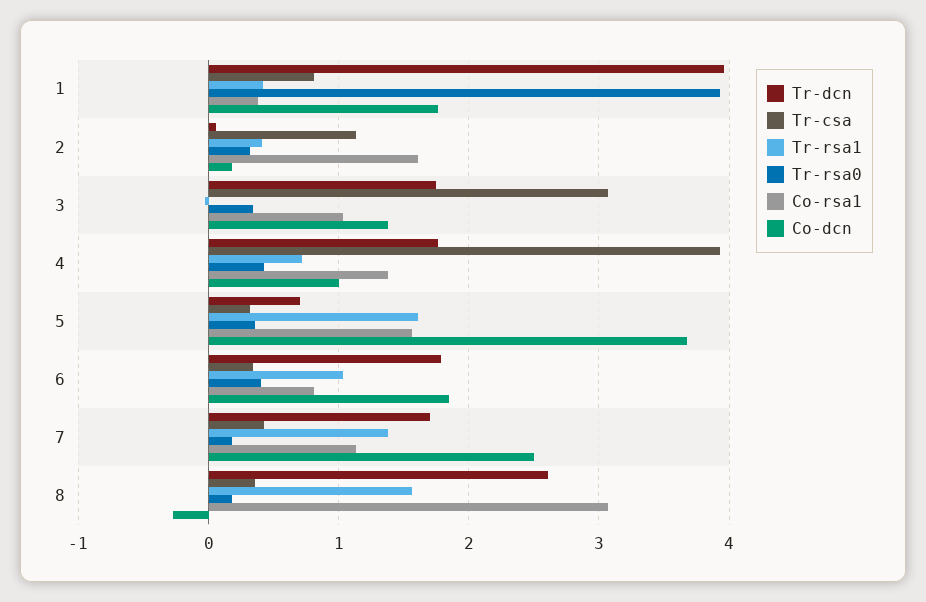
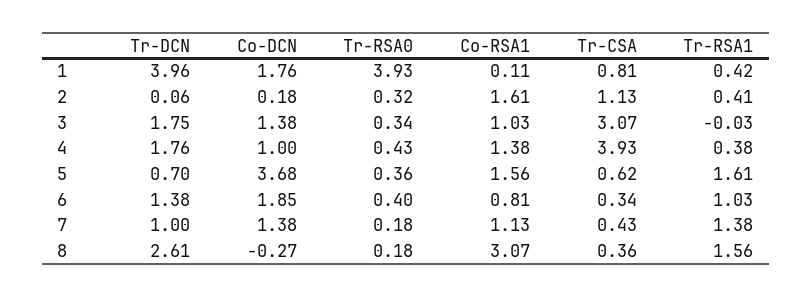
  {
    "Tr-dcn": {
      "1": 3.96,
      "2": 0.06,
      "3": 1.75,
      "4": 1.76,
      "5": 0.7,
-     "6": 1.8,
+     "6": 1.38,
-     "7": 1.7,
+     "7": 1,
      "8": 2.61
    },
    "Tr-csa": {
      "1": 0.81,
      "2": 1.13,
      "3": 3.07,
      "4": 3.93,
-     "5": 0.3,
+     "5": 0.62,
      "6": 0.34,
      "7": 0.43,
      "8": 0.36
    },
    "Tr-rsa1": {
      "1": 0.42,
      "2": 0.41,
      "3": -0.03,
-     "4": 0.7,
+     "4": 0.38,
      "5": 1.61,
      "6": 1.03,
      "7": 1.38,
      "8": 1.56
    },
    "Tr-rsa0": {
      "1": 3.93,
      "2": 0.32,
      "3": 0.34,
      "4": 0.43,
      "5": 0.36,
      "6": 0.4,
      "7": 0.18,
      "8": 0.18
    },
    "Co-rsa1": {
-     "1": 0.4,
+     "1": 0.11,
      "2": 1.61,
      "3": 1.03,
      "4": 1.38,
      "5": 1.56,
      "6": 0.81,
      "7": 1.13,
      "8": 3.07
    },
    "Co-dcn": {
      "1": 1.76,
      "2": 0.18,
      "3": 1.38,
      "4": 1,
      "5": 3.68,
      "6": 1.85,
-     "7": 2.5,
+     "7": 1.38,
      "8": -0.27
    }
  }

